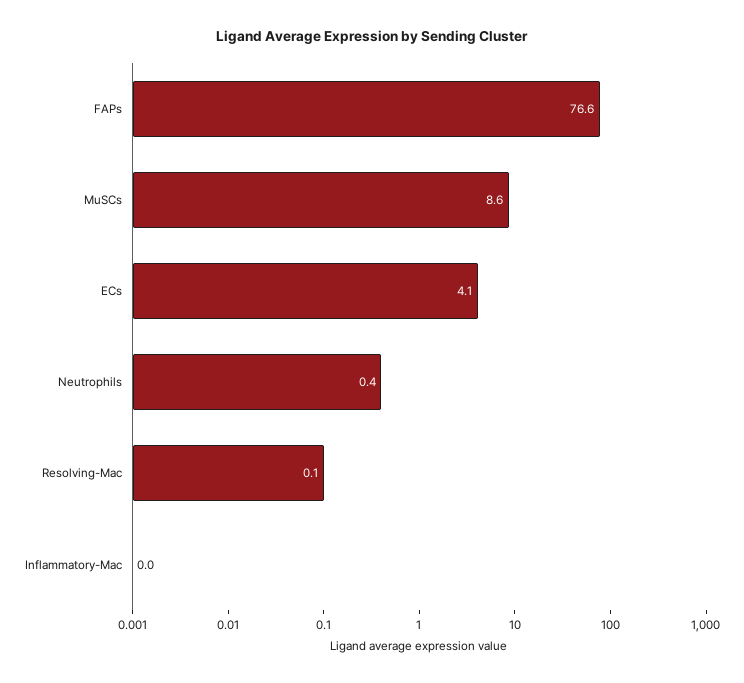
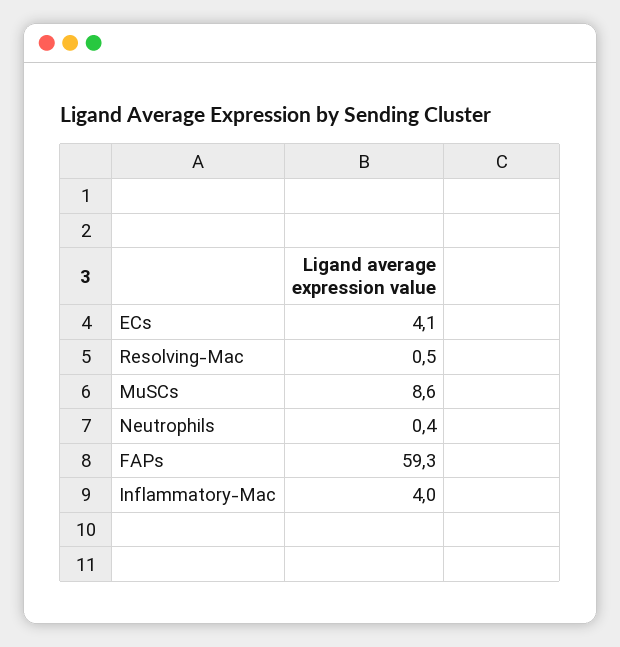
  {
-   "FAPs": 76.6,
+   "FAPs": 59.3,
    "MuSCs": 8.6,
    "ECs": 4.1,
    "Neutrophils": 0.4,
-   "Resolving-Mac": 0.1,
+   "Resolving-Mac": 0.5,
-   "Inflammatory-Mac": 0
+   "Inflammatory-Mac": 4
  }

